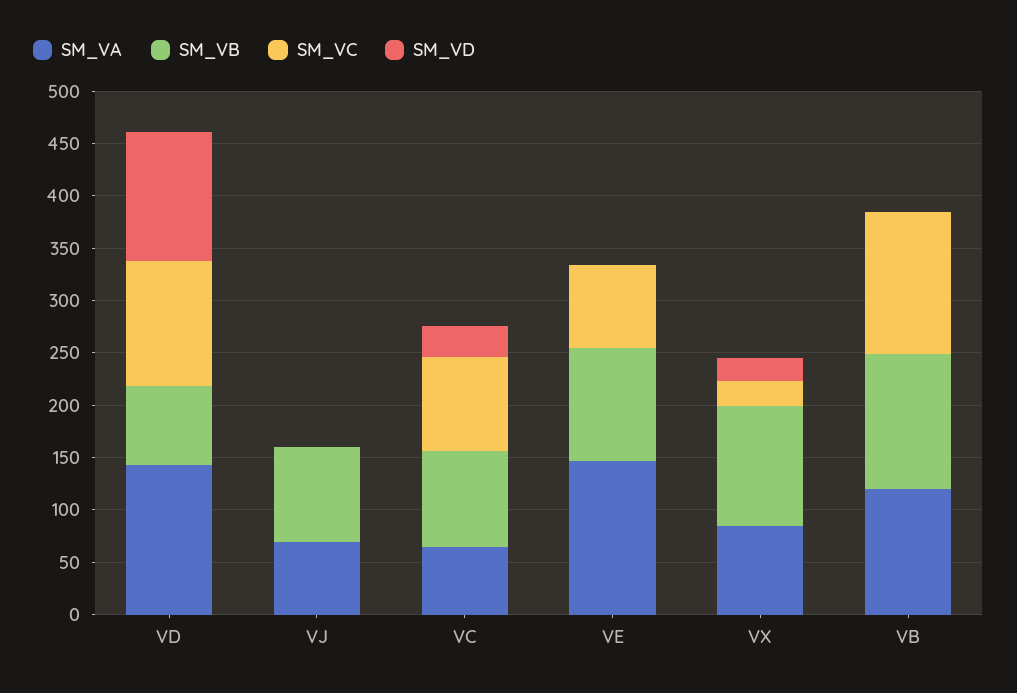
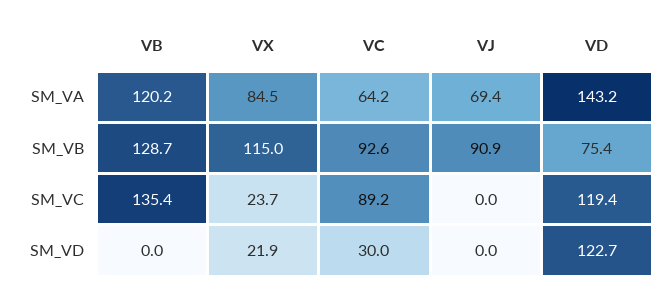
  {
    "SM_VA": {
      "VD": 143.2,
      "VJ": 69.4,
      "VC": 64.2,
-     "VE": 150,
      "VX": 84.5,
      "VB": 120.2
    },
    "SM_VB": {
      "VD": 75.4,
      "VJ": 90.9,
      "VC": 92.6,
-     "VE": 110,
      "VX": 115,
      "VB": 128.7
    },
    "SM_VC": {
      "VD": 119.4,
      "VJ": 0,
      "VC": 89.2,
-     "VE": 80,
      "VX": 23.7,
      "VB": 135.4
    },
    "SM_VD": {
      "VD": 122.7,
      "VJ": 0,
      "VC": 30,
-     "VE": 0,
      "VX": 21.9,
      "VB": 0
    }
  }

